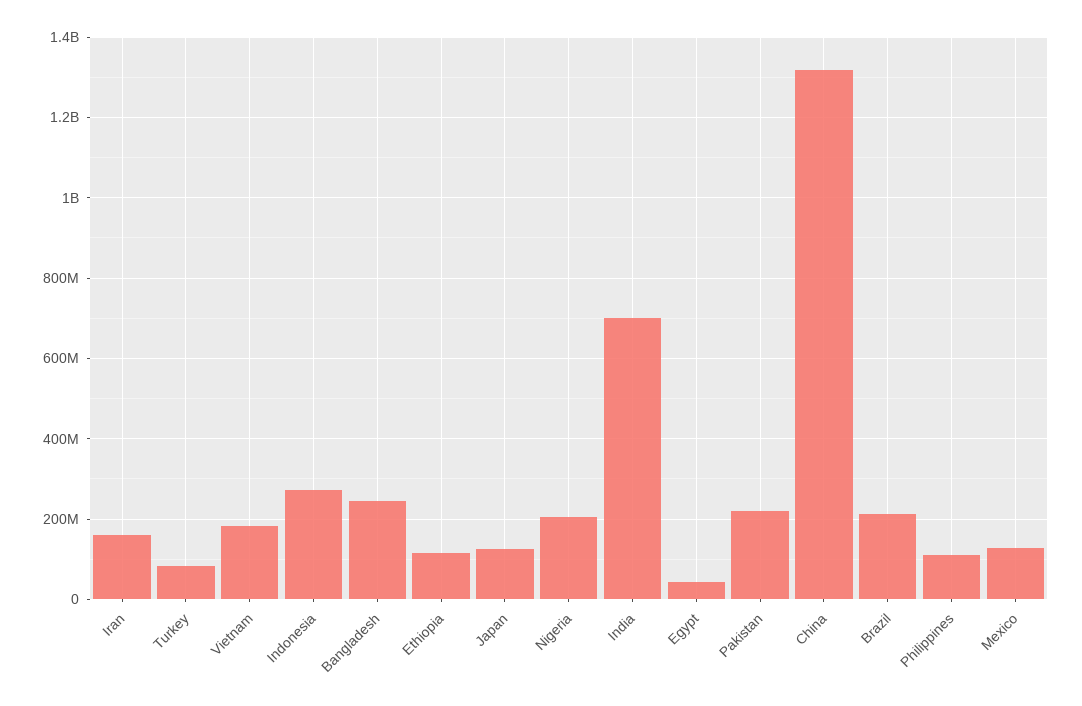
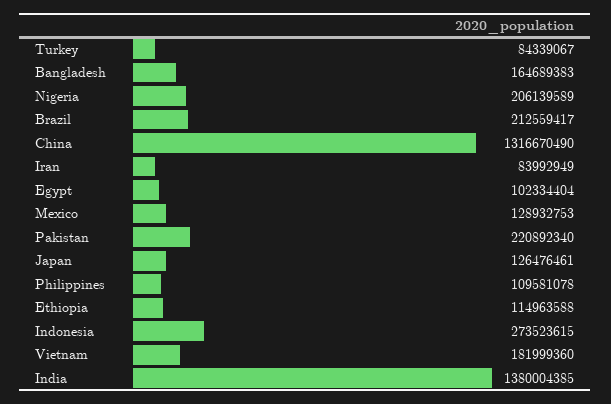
  {
-   "Iran": 160000000,
+   "Iran": 83992949,
    "Turkey": 84339067,
    "Vietnam": 181999360,
    "Indonesia": 273523615,
-   "Bangladesh": 240000000,
+   "Bangladesh": 164689383,
    "Ethiopia": 114963588,
    "Japan": 126476461,
    "Nigeria": 206139589,
-   "India": 700000000,
+   "India": 1380004385,
-   "Egypt": 40000000,
+   "Egypt": 102334404,
    "Pakistan": 220892340,
    "China": 1316670490,
    "Brazil": 212559417,
    "Philippines": 109581078,
    "Mexico": 128932753
  }

